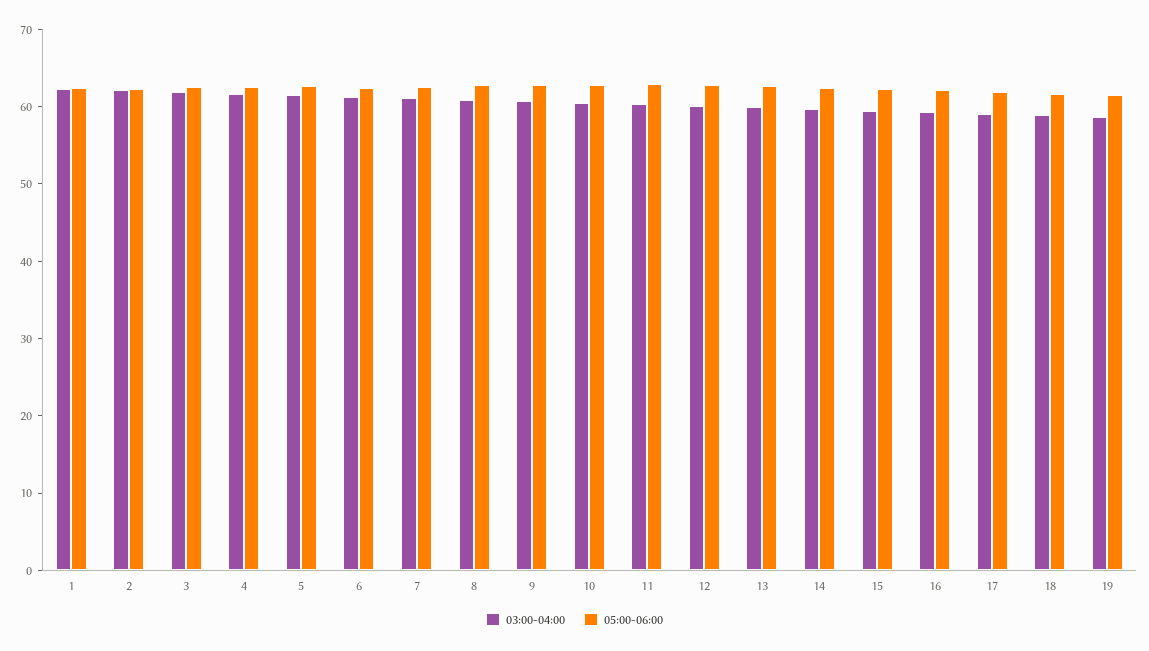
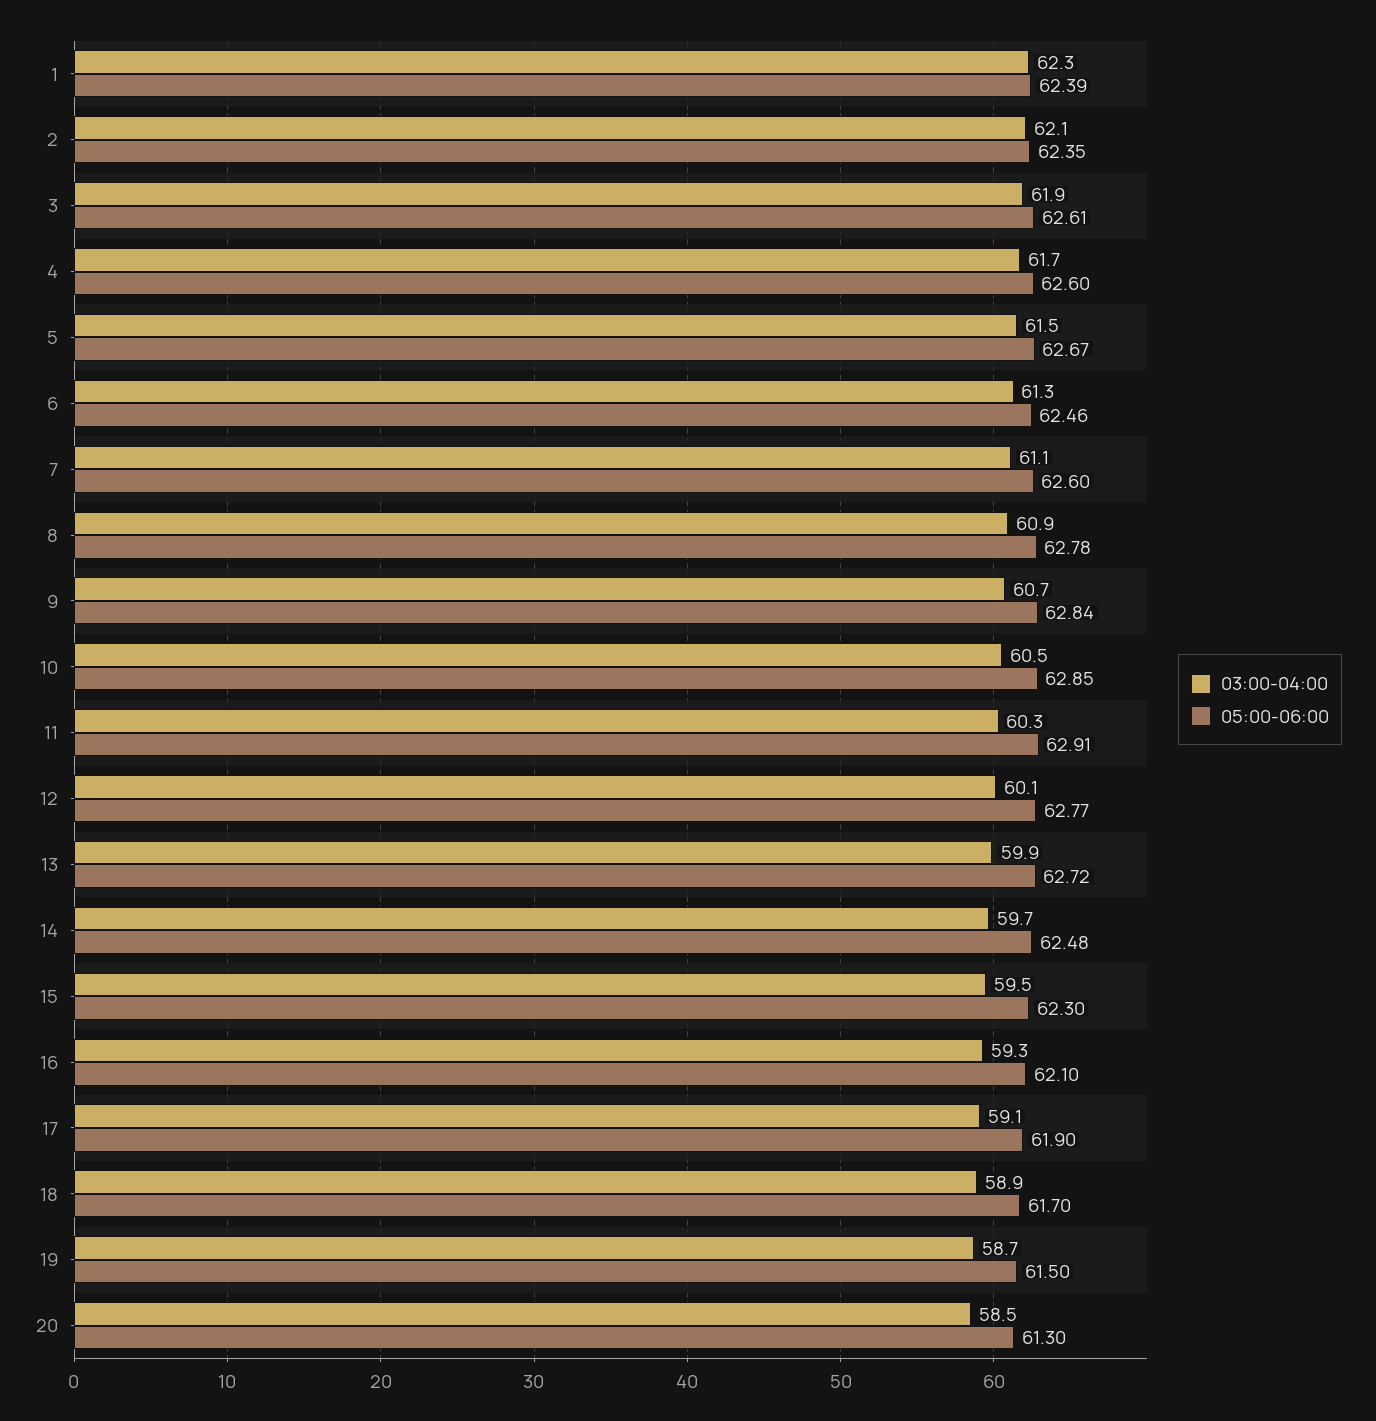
  {
    "03:00-04:00": {
      "1": 62.3,
      "2": 62.1,
      "3": 61.9,
      "4": 61.7,
      "5": 61.5,
      "6": 61.3,
      "7": 61.1,
      "8": 60.9,
      "9": 60.7,
      "10": 60.5,
      "11": 60.3,
      "12": 60.1,
      "13": 59.9,
      "14": 59.7,
      "15": 59.5,
      "16": 59.3,
      "17": 59.1,
      "18": 58.9,
-     "19": 58.7
+     "19": 58.7,
+     "20": 58.5
    },
    "05:00-06:00": {
      "1": 62.39,
      "2": 62.35,
      "3": 62.61,
      "4": 62.6,
      "5": 62.67,
      "6": 62.46,
      "7": 62.6,
      "8": 62.78,
      "9": 62.84,
      "10": 62.85,
      "11": 62.91,
      "12": 62.77,
      "13": 62.72,
      "14": 62.48,
      "15": 62.3,
      "16": 62.1,
      "17": 61.9,
      "18": 61.7,
-     "19": 61.5
+     "19": 61.5,
+     "20": 61.3
    }
  }

